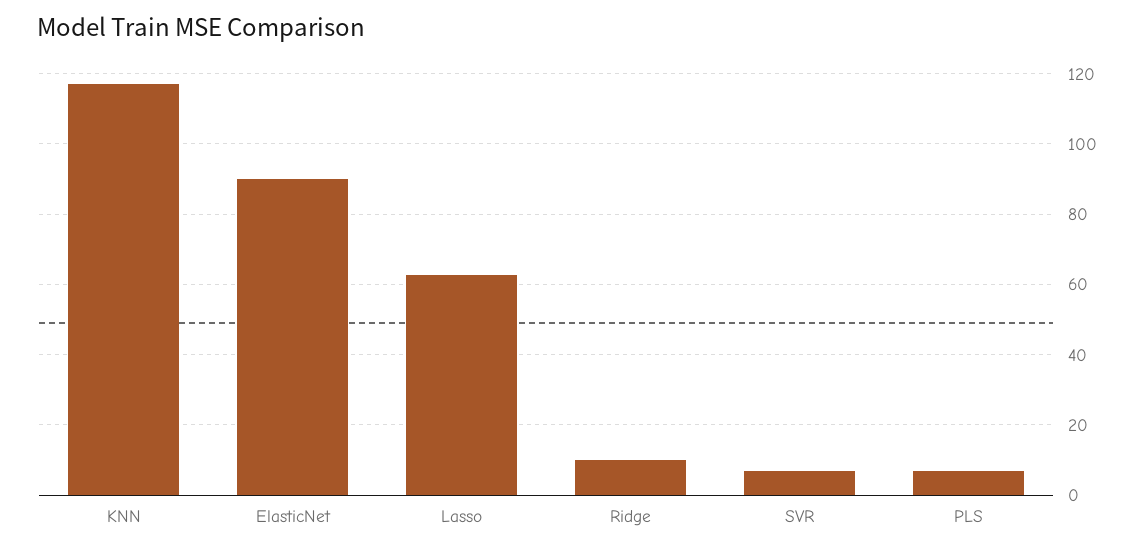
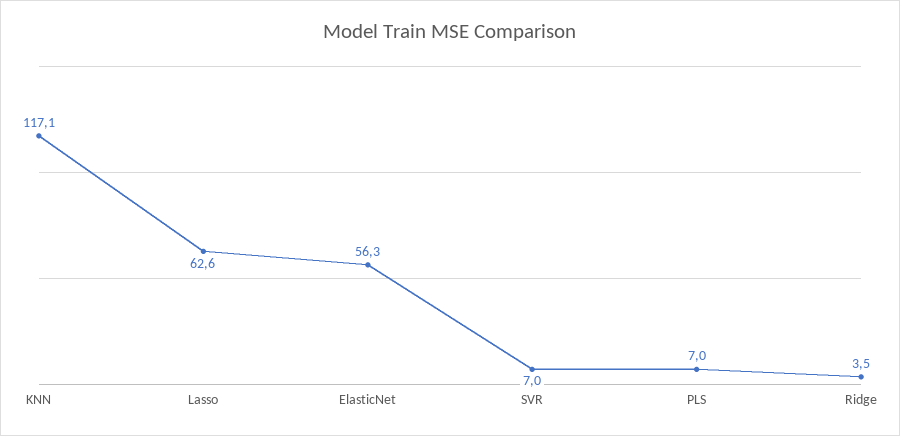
  {
    "KNN": 117.1,
-   "ElasticNet": 90,
+   "ElasticNet": 56.3,
    "Lasso": 62.6,
-   "Ridge": 10,
+   "Ridge": 3.5,
    "SVR": 7,
    "PLS": 7
  }

